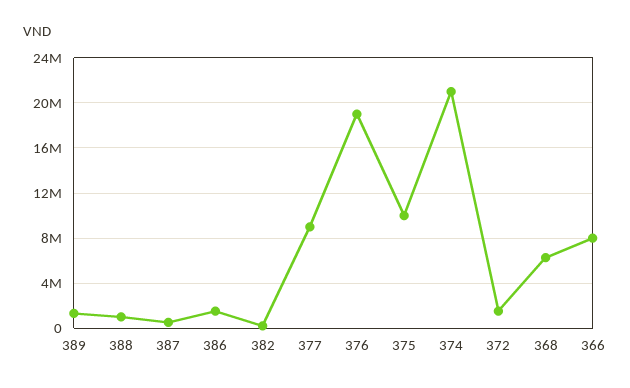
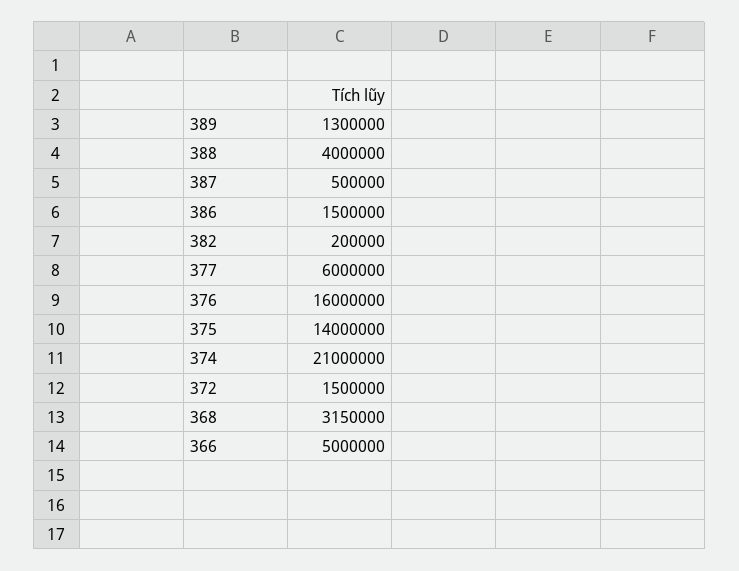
  {
    "389": 1300000,
-   "388": 1000000,
+   "388": 4000000,
    "387": 500000,
    "386": 1500000,
    "382": 200000,
-   "377": 9000000,
+   "377": 6000000,
-   "376": 19000000,
+   "376": 16000000,
-   "375": 10000000,
+   "375": 14000000,
    "374": 21000000,
    "372": 1500000,
-   "368": 6000000,
+   "368": 3150000,
-   "366": 8000000
+   "366": 5000000
  }

